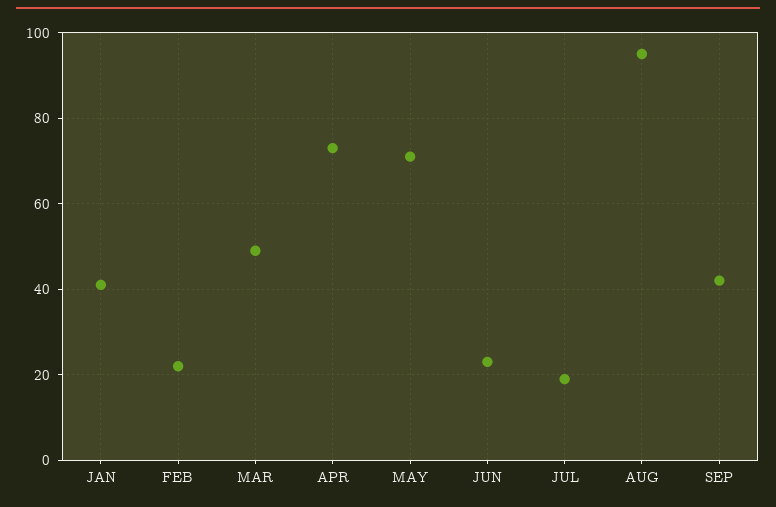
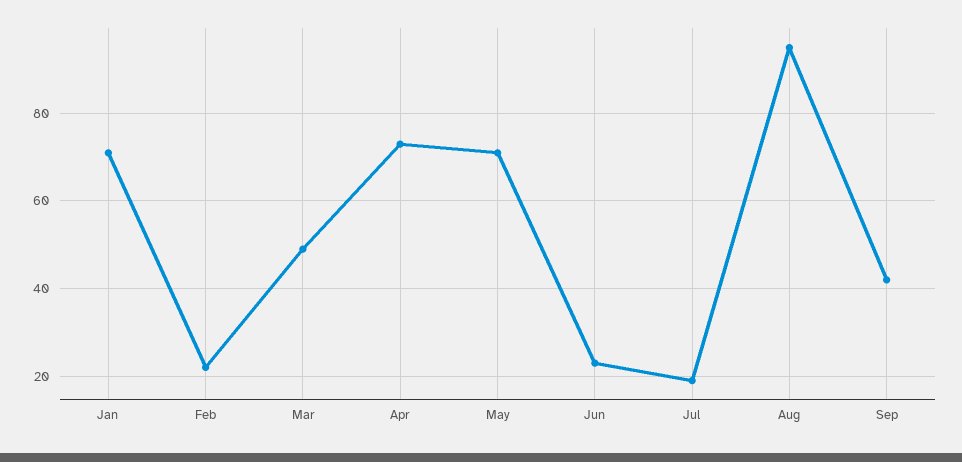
  {
-   "JAN": 40,
+   "JAN": 70,
    "FEB": 20,
    "MAR": 50,
    "APR": 75,
    "MAY": 70,
    "JUN": 25,
    "JUL": 20,
    "AUG": 95,
    "SEP": 40
  }

